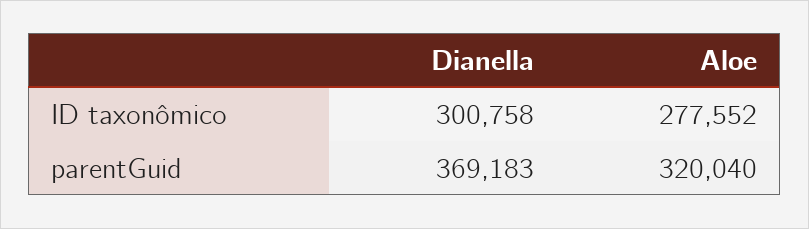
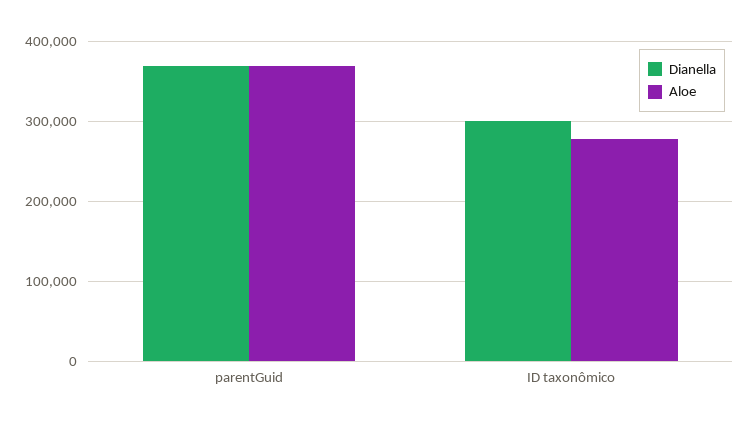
  {
    "Dianella": {
      "ID taxonômico": 300758,
      "parentGuid": 369183
    },
    "Aloe": {
      "ID taxonômico": 277552,
-     "parentGuid": 320040
+     "parentGuid": 370000
    }
  }

